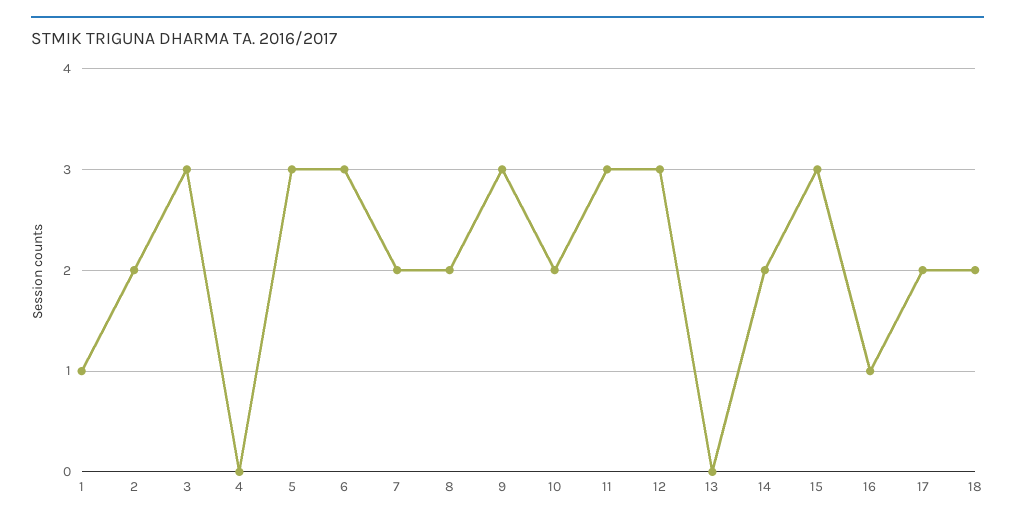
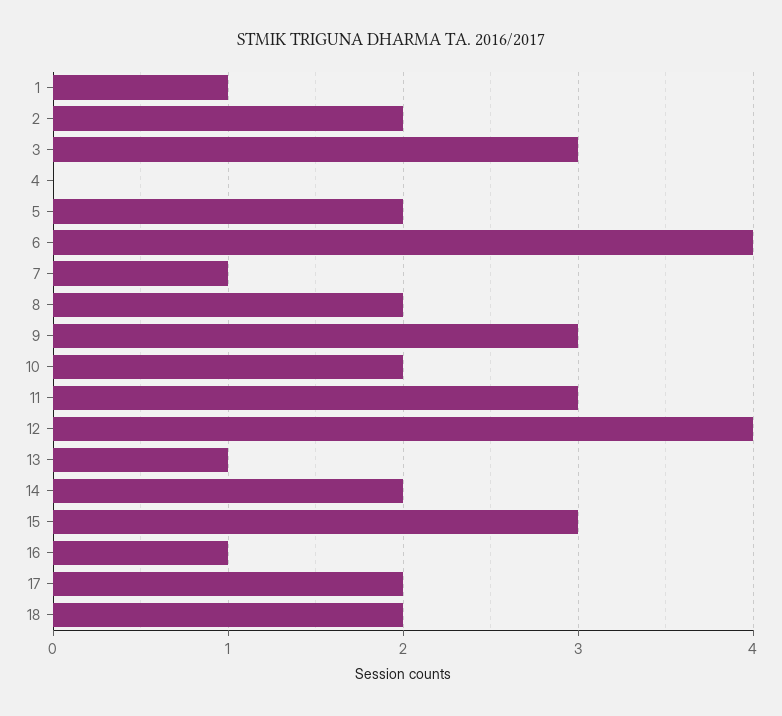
  {
    "1": 1,
    "2": 2,
    "3": 3,
    "4": 0,
-   "5": 3,
+   "5": 2,
-   "6": 3,
+   "6": 4,
-   "7": 2,
+   "7": 1,
    "8": 2,
    "9": 3,
    "10": 2,
    "11": 3,
-   "12": 3,
+   "12": 4,
-   "13": 0,
+   "13": 1,
    "14": 2,
    "15": 3,
    "16": 1,
    "17": 2,
    "18": 2
  }

